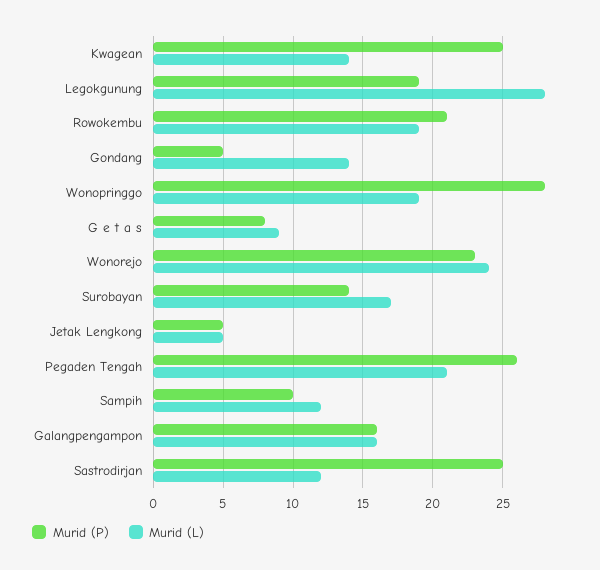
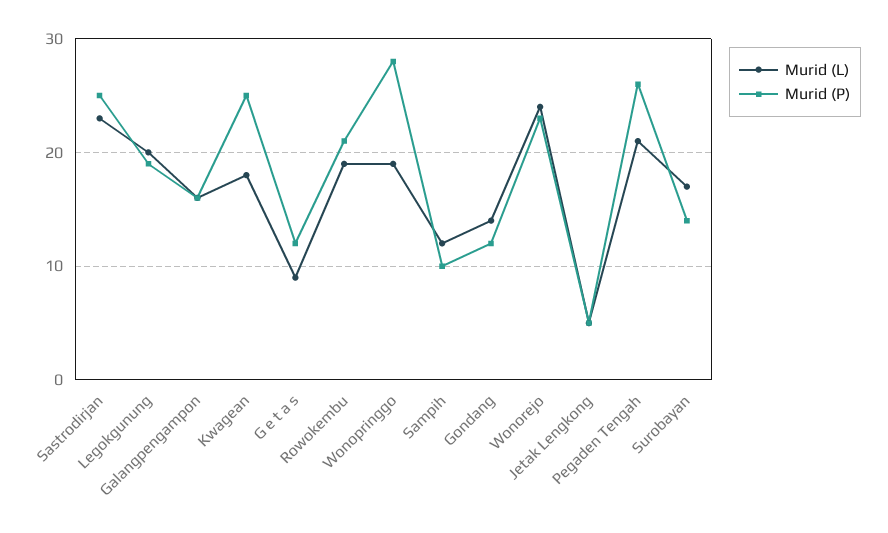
  {
    "Murid (P)": {
      "Kwagean": 25,
      "Legokgunung": 19,
      "Rowokembu": 21,
-     "Gondang": 5,
+     "Gondang": 12,
      "Wonopringgo": 28,
-     "G e t a s": 8,
+     "G e t a s": 12,
      "Wonorejo": 23,
      "Surobayan": 14,
      "Jetak Lengkong": 5,
      "Pegaden Tengah": 26,
      "Sampih": 10,
      "Galangpengampon": 16,
      "Sastrodirjan": 25
    },
    "Murid (L)": {
-     "Kwagean": 14,
+     "Kwagean": 18,
-     "Legokgunung": 28,
+     "Legokgunung": 20,
      "Rowokembu": 19,
      "Gondang": 14,
      "Wonopringgo": 19,
      "G e t a s": 9,
      "Wonorejo": 24,
      "Surobayan": 17,
      "Jetak Lengkong": 5,
      "Pegaden Tengah": 21,
      "Sampih": 12,
      "Galangpengampon": 16,
-     "Sastrodirjan": 12
+     "Sastrodirjan": 23
    }
  }

